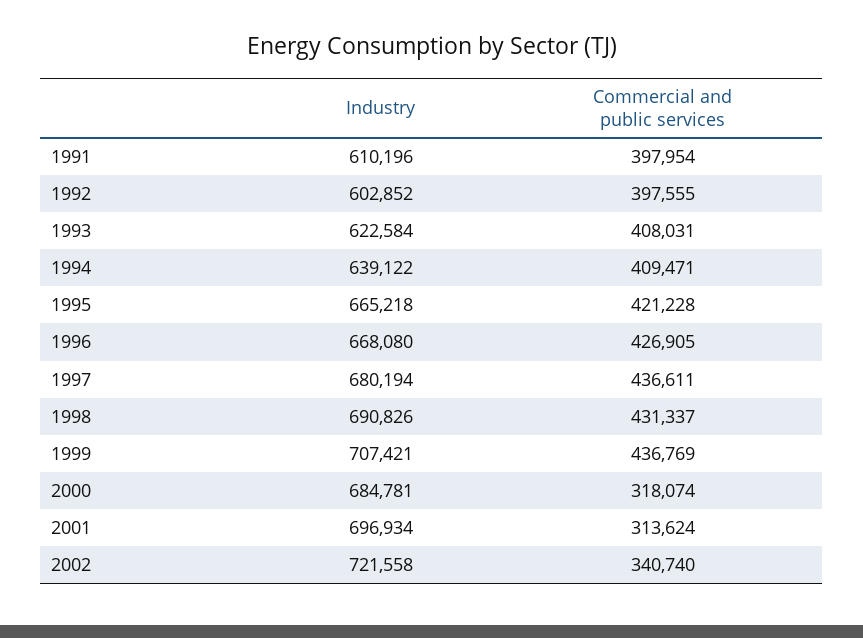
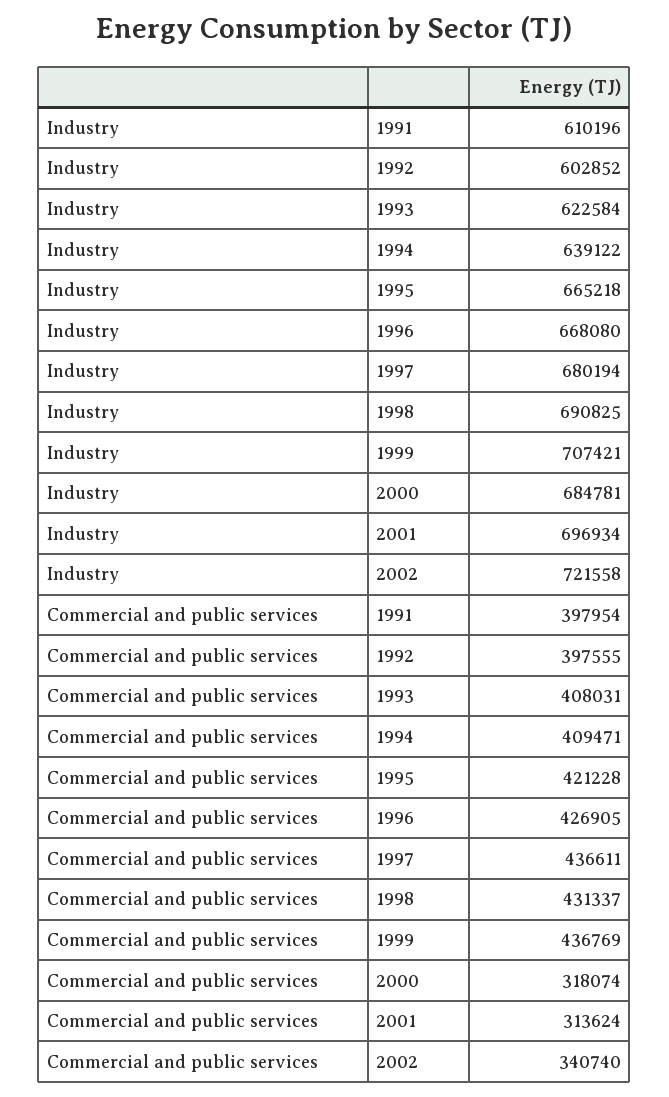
  {
    "Industry": {
      "1991": 610196,
      "1992": 602852,
      "1993": 622584,
      "1994": 639122,
      "1995": 665218,
      "1996": 668080,
      "1997": 680194,
-     "1998": 690826,
+     "1998": 690825,
      "1999": 707421,
      "2000": 684781,
      "2001": 696934,
      "2002": 721558
    },
    "Commercial and public services": {
      "1991": 397954,
      "1992": 397555,
      "1993": 408031,
      "1994": 409471,
      "1995": 421228,
      "1996": 426905,
      "1997": 436611,
      "1998": 431337,
      "1999": 436769,
      "2000": 318074,
      "2001": 313624,
      "2002": 340740
    }
  }

